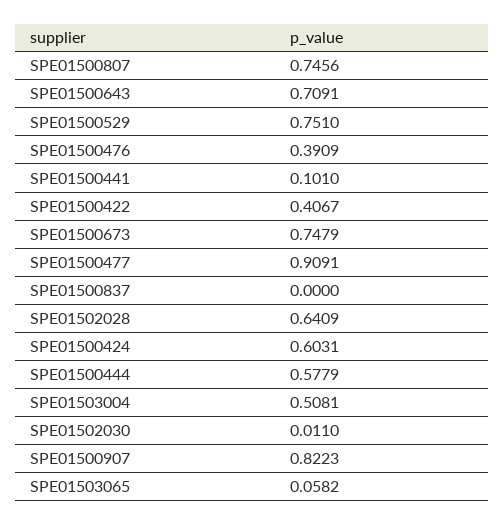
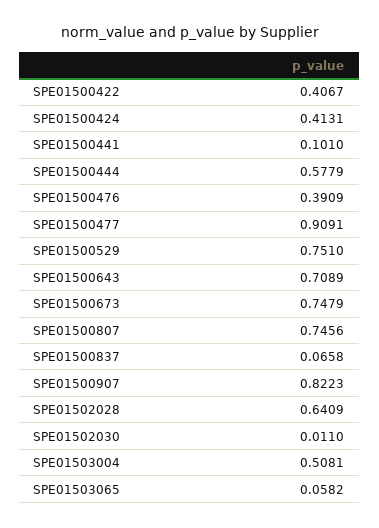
  {
    "SPE01500807": 0.7456,
-   "SPE01500643": 0.7091,
+   "SPE01500643": 0.7089,
    "SPE01500529": 0.751,
    "SPE01500476": 0.3909,
    "SPE01500441": 0.101,
    "SPE01500422": 0.4067,
    "SPE01500673": 0.7479,
    "SPE01500477": 0.9091,
-   "SPE01500837": 0,
+   "SPE01500837": 0.0658,
    "SPE01502028": 0.6409,
-   "SPE01500424": 0.6031,
+   "SPE01500424": 0.4131,
    "SPE01500444": 0.5779,
    "SPE01503004": 0.5081,
    "SPE01502030": 0.011,
    "SPE01500907": 0.8223,
    "SPE01503065": 0.0582
  }

